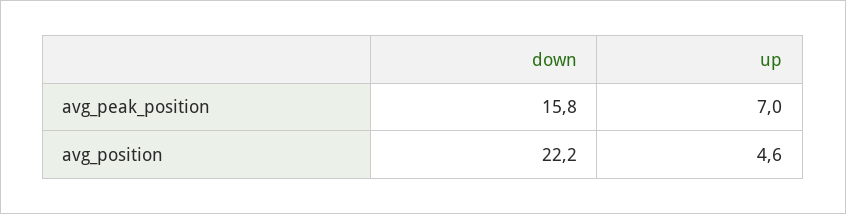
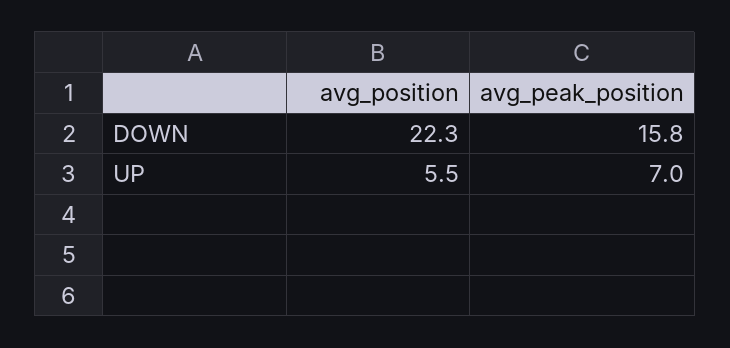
  {
    "down": {
      "avg_peak_position": 15.8,
-     "avg_position": 22.2
+     "avg_position": 22.3
    },
    "up": {
      "avg_peak_position": 7,
-     "avg_position": 4.6
+     "avg_position": 5.5
    }
  }

